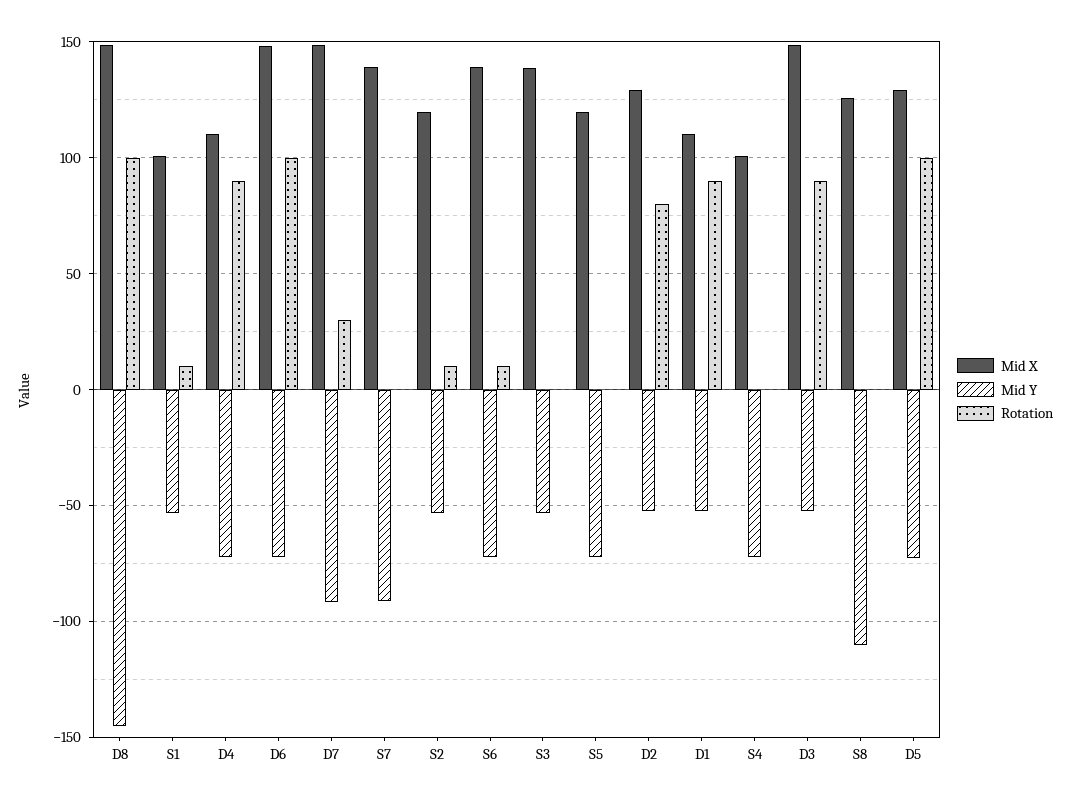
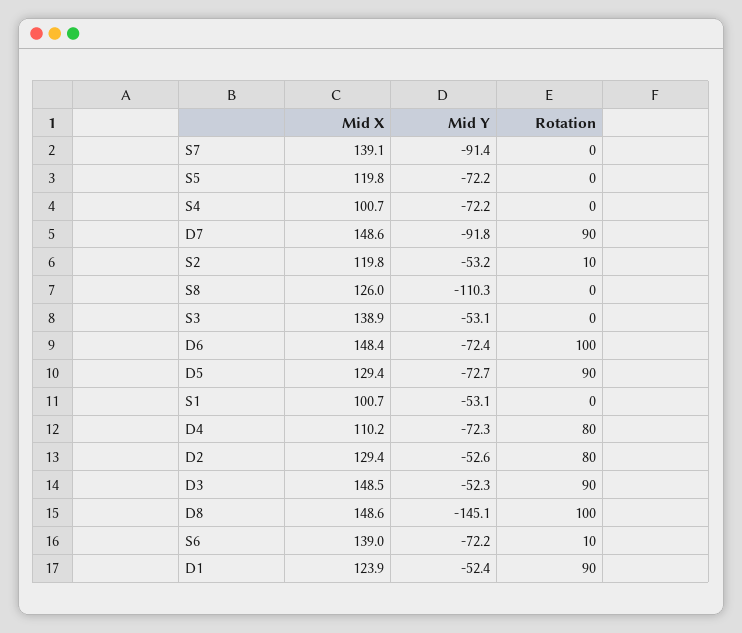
  {
    "Mid X": {
      "D8": 148.6,
      "S1": 100.7,
      "D4": 110.2,
      "D6": 148.4,
      "D7": 148.6,
      "S7": 139.1,
      "S2": 119.8,
      "S6": 139,
      "S3": 138.9,
      "S5": 119.8,
      "D2": 129.4,
-     "D1": 110,
+     "D1": 123.9,
      "S4": 100.7,
      "D3": 148.5,
      "S8": 126,
      "D5": 129.4
    },
    "Mid Y": {
      "D8": -145.1,
      "S1": -53.1,
      "D4": -72.3,
      "D6": -72.4,
      "D7": -91.8,
      "S7": -91.4,
      "S2": -53.2,
      "S6": -72.2,
      "S3": -53.1,
      "S5": -72.2,
      "D2": -52.6,
      "D1": -52.4,
      "S4": -72.2,
      "D3": -52.3,
      "S8": -110.3,
      "D5": -72.7
    },
    "Rotation": {
      "D8": 100,
-     "S1": 10,
+     "S1": 0,
-     "D4": 90,
+     "D4": 80,
      "D6": 100,
-     "D7": 30,
+     "D7": 90,
      "S7": 0,
      "S2": 10,
      "S6": 10,
      "S3": 0,
      "S5": 0,
      "D2": 80,
      "D1": 90,
      "S4": 0,
      "D3": 90,
      "S8": 0,
-     "D5": 100
+     "D5": 90
    }
  }

